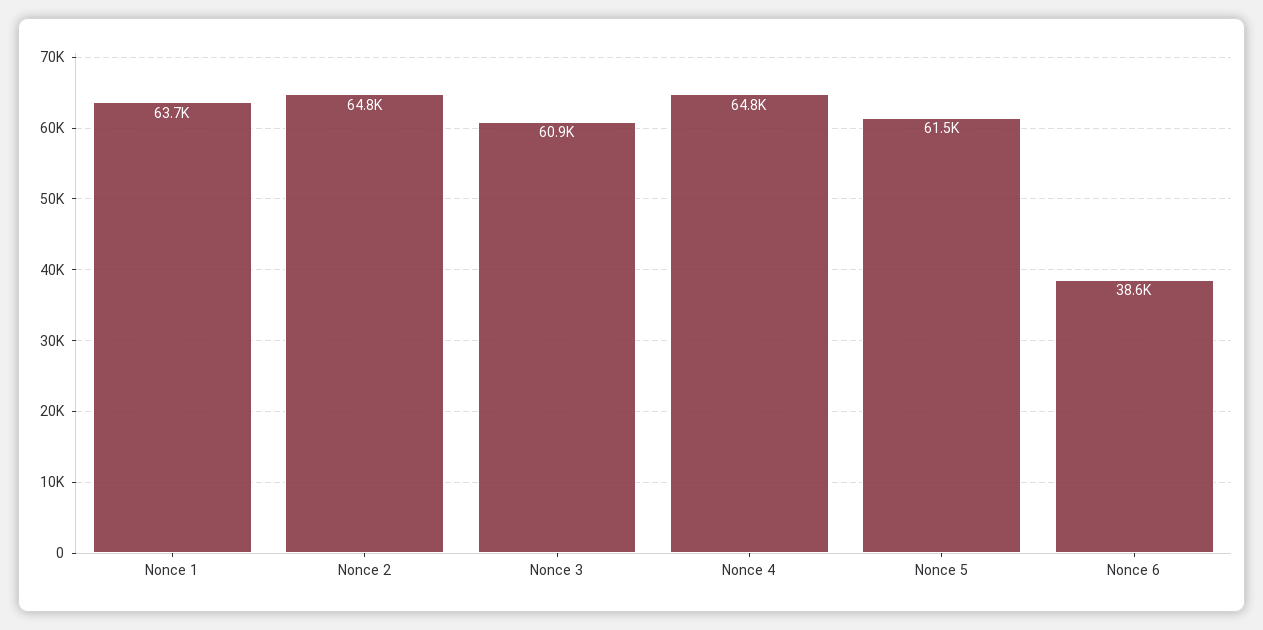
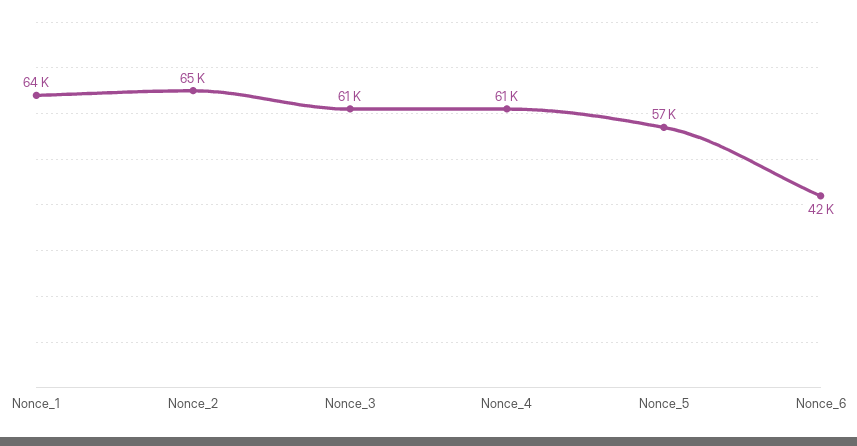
  {
    "Nonce 1": 63700,
    "Nonce 2": 64800,
    "Nonce 3": 60900,
-   "Nonce 4": 64800,
+   "Nonce 4": 61000,
-   "Nonce 5": 61500,
+   "Nonce 5": 57000,
-   "Nonce 6": 38600
+   "Nonce 6": 42000
  }

